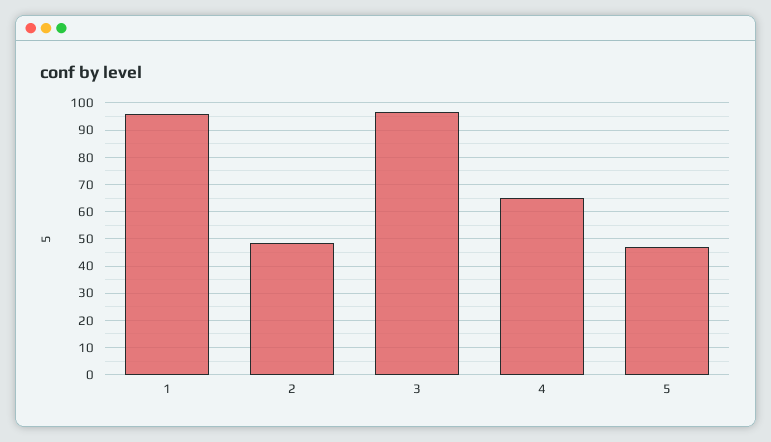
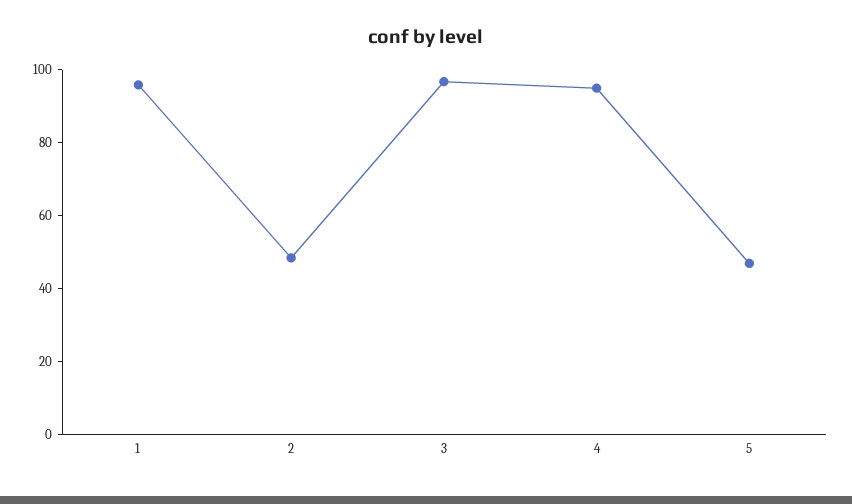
  {
    "1": 95,
    "2": 47.5,
    "3": 97.5,
-   "4": 65,
+   "4": 95,
    "5": 47.5
  }

